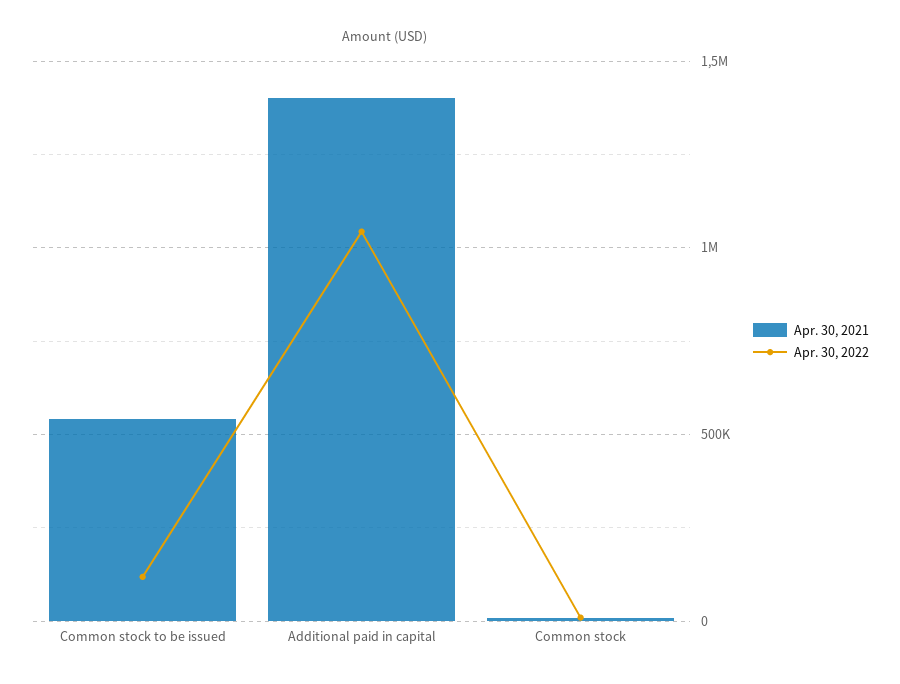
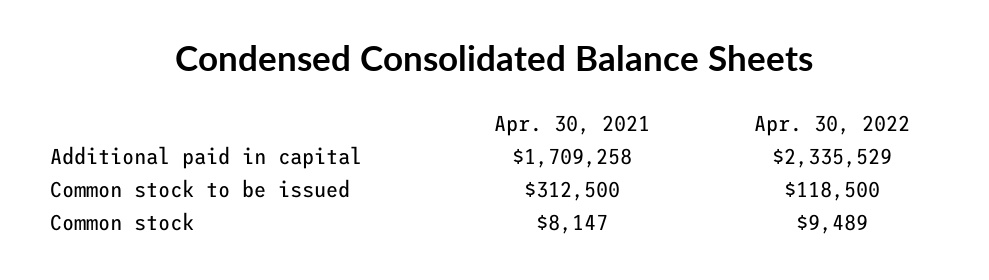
  {
    "Apr. 30, 2021": {
-     "Common stock to be issued": 550000,
+     "Common stock to be issued": 312500,
-     "Additional paid in capital": 1400000,
+     "Additional paid in capital": 1709258,
      "Common stock": 8147
    },
    "Apr. 30, 2022": {
      "Common stock to be issued": 118500,
-     "Additional paid in capital": 1050000,
+     "Additional paid in capital": 2335529,
      "Common stock": 9489
    }
  }

